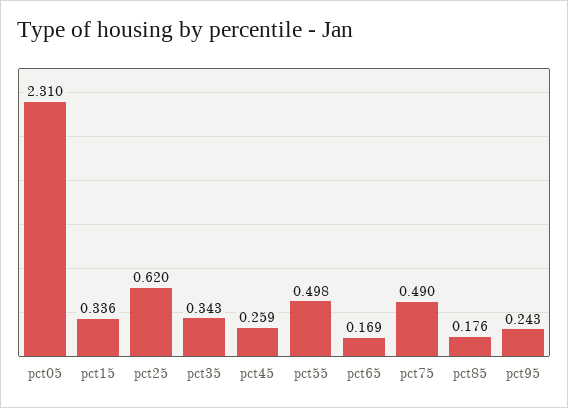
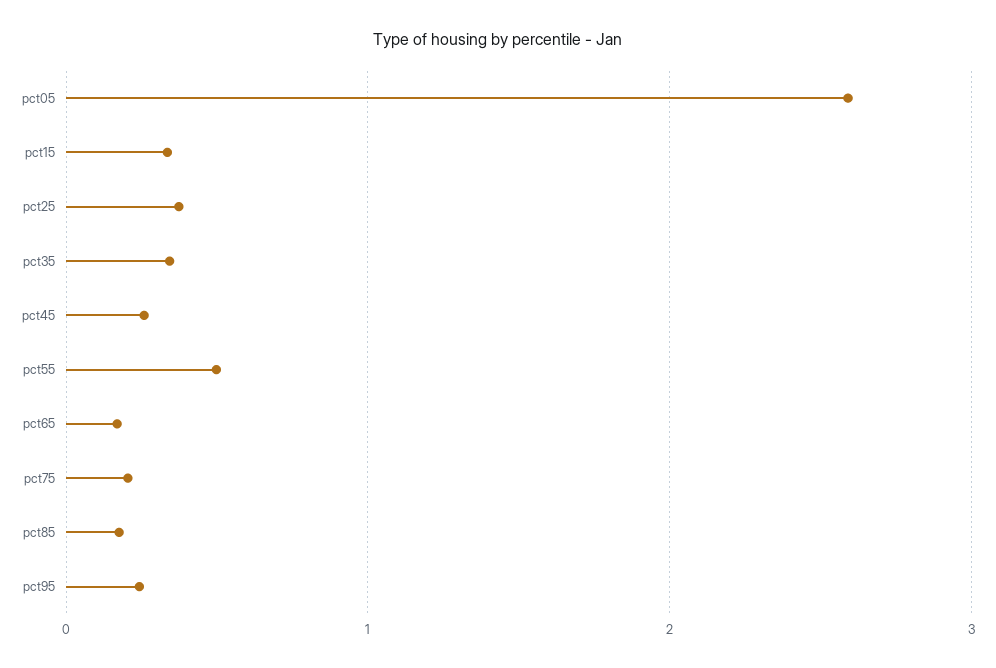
  {
-   "pct05": 2.31,
+   "pct05": 2.6,
    "pct15": 0.336,
-   "pct25": 0.62,
+   "pct25": 0.4,
    "pct35": 0.343,
    "pct45": 0.259,
    "pct55": 0.498,
    "pct65": 0.169,
-   "pct75": 0.49,
+   "pct75": 0.2,
    "pct85": 0.176,
    "pct95": 0.243
  }

